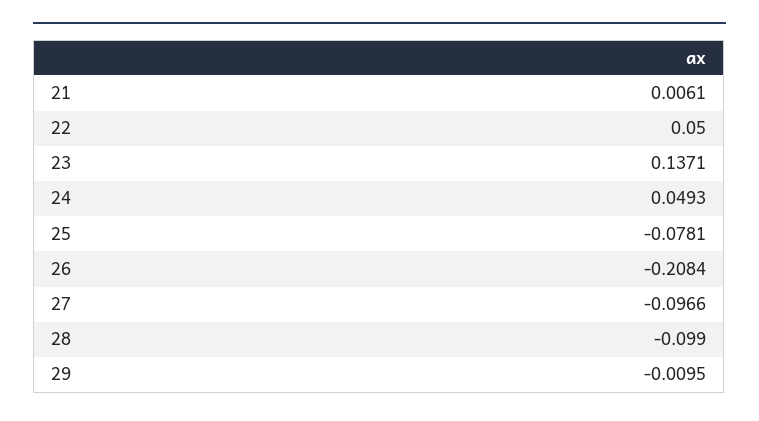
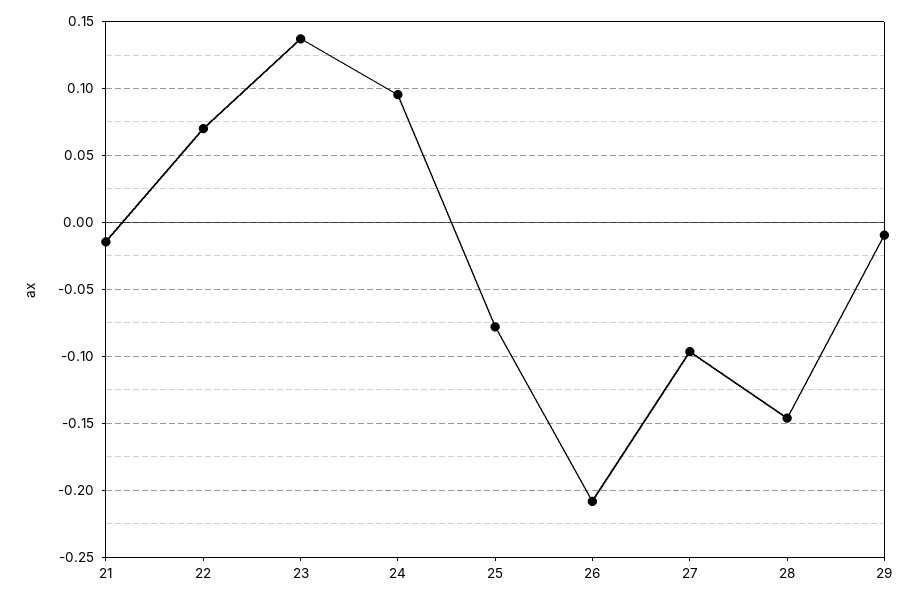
  {
-   "21": 0.0061,
+   "21": -0.015,
-   "22": 0.05,
+   "22": 0.07,
    "23": 0.1371,
-   "24": 0.0493,
+   "24": 0.095,
    "25": -0.0781,
    "26": -0.2084,
    "27": -0.0966,
-   "28": -0.099,
+   "28": -0.145,
    "29": -0.0095
  }

